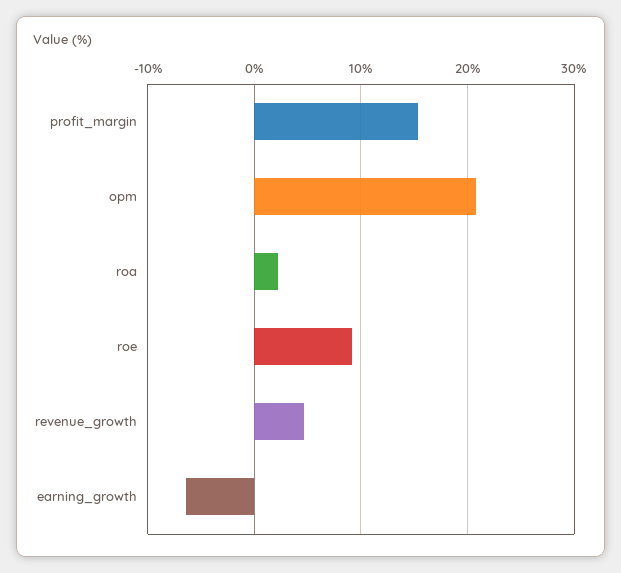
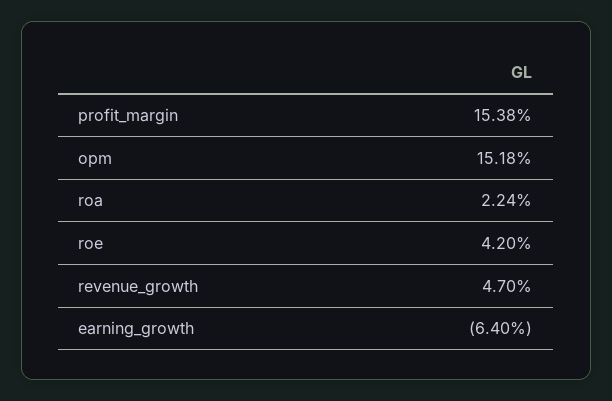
  {
    "profit_margin": 15.38,
-   "opm": 21,
+   "opm": 15.18,
    "roa": 2.24,
-   "roe": 9,
+   "roe": 4.2,
    "revenue_growth": 4.7,
    "earning_growth": -6.4
  }

